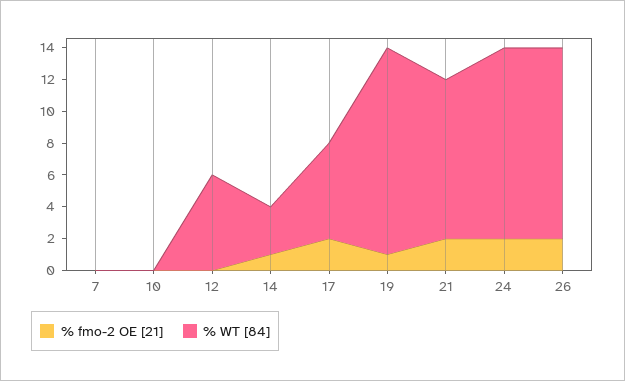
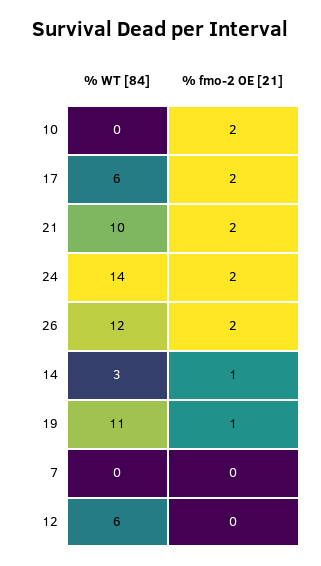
  {
    "% fmo-2 OE [21]": {
      "7": 0,
-     "10": 0,
+     "10": 2,
      "12": 0,
      "14": 1,
      "17": 2,
      "19": 1,
      "21": 2,
      "24": 2,
      "26": 2
    },
    "% WT [84]": {
      "7": 0,
      "10": 0,
      "12": 6,
      "14": 3,
      "17": 6,
-     "19": 13,
+     "19": 11,
      "21": 10,
-     "24": 12,
+     "24": 14,
      "26": 12
    }
  }

